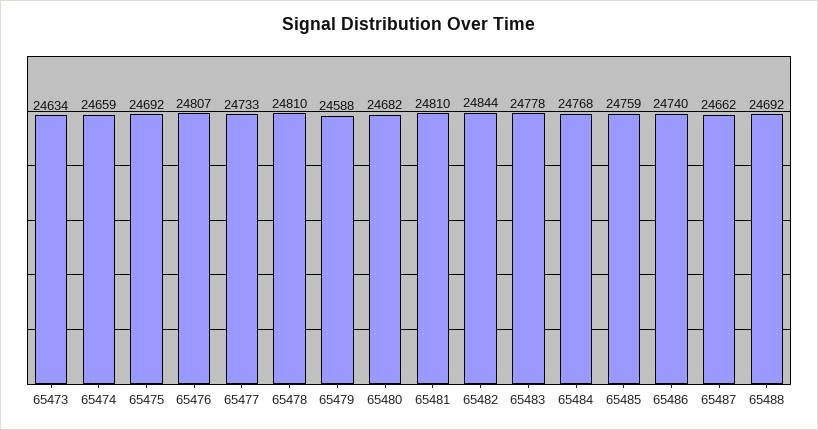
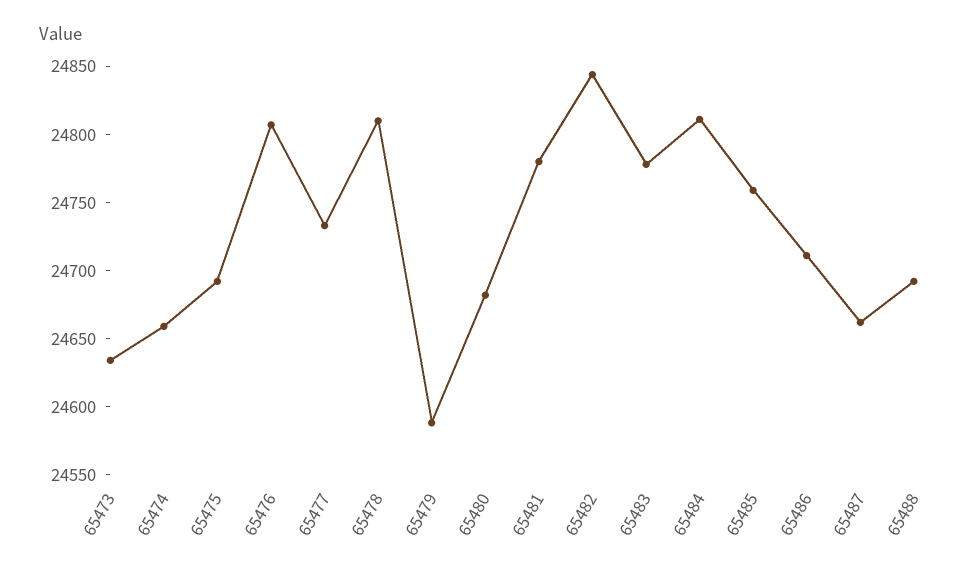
  {
    "65473": 24634,
    "65474": 24659,
    "65475": 24692,
    "65476": 24807,
    "65477": 24733,
    "65478": 24810,
    "65479": 24588,
    "65480": 24682,
-   "65481": 24810,
+   "65481": 24780,
    "65482": 24844,
    "65483": 24778,
-   "65484": 24768,
+   "65484": 24810,
    "65485": 24759,
-   "65486": 24740,
+   "65486": 24710,
    "65487": 24662,
    "65488": 24692
  }

